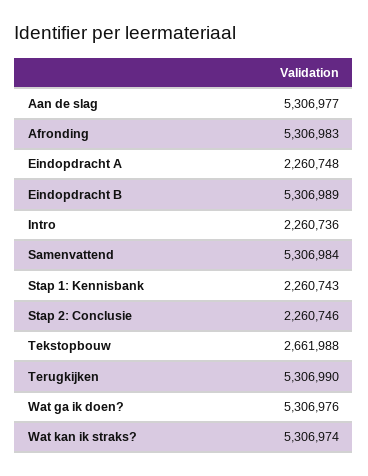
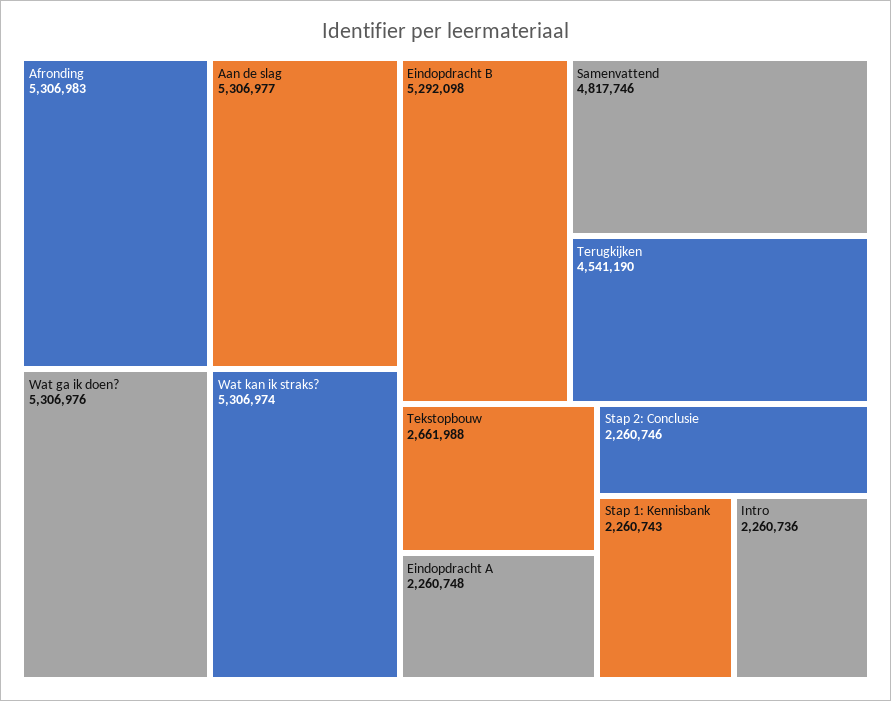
  {
    "Aan de slag": 5306977,
    "Afronding": 5306983,
    "Eindopdracht A": 2260748,
-   "Eindopdracht B": 5306989,
+   "Eindopdracht B": 5292098,
    "Intro": 2260736,
-   "Samenvattend": 5306984,
+   "Samenvattend": 4817746,
    "Stap 1: Kennisbank": 2260743,
    "Stap 2: Conclusie": 2260746,
    "Tekstopbouw": 2661988,
-   "Terugkijken": 5306990,
+   "Terugkijken": 4541190,
    "Wat ga ik doen?": 5306976,
    "Wat kan ik straks?": 5306974
  }

